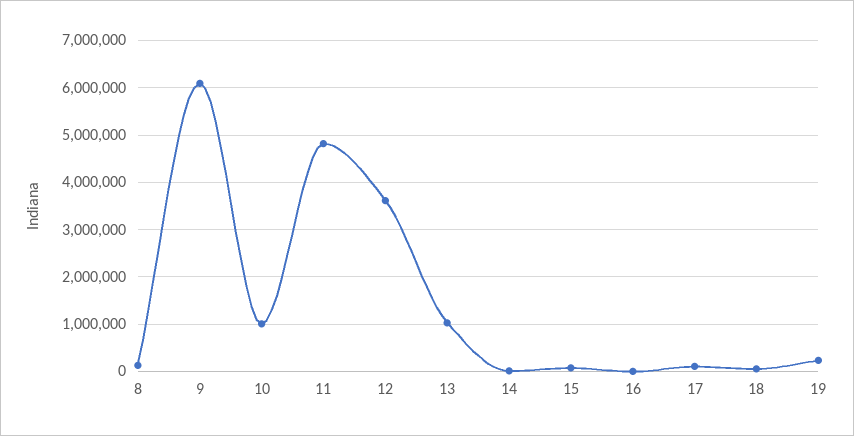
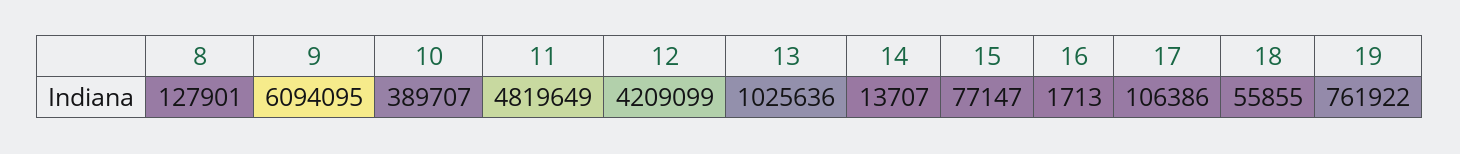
  {
    "8": 127901,
    "9": 6094095,
-   "10": 1000000,
+   "10": 389707,
    "11": 4819649,
-   "12": 3600000,
+   "12": 4209099,
    "13": 1025636,
    "14": 13707,
    "15": 77147,
    "16": 1713,
    "17": 106386,
    "18": 55855,
-   "19": 200000
+   "19": 761922
  }

